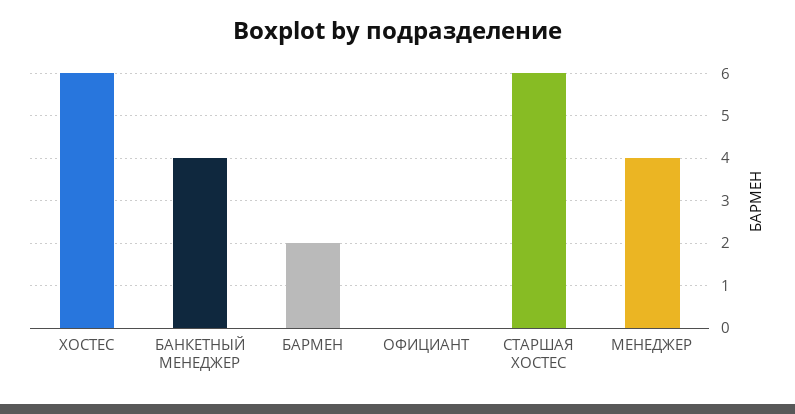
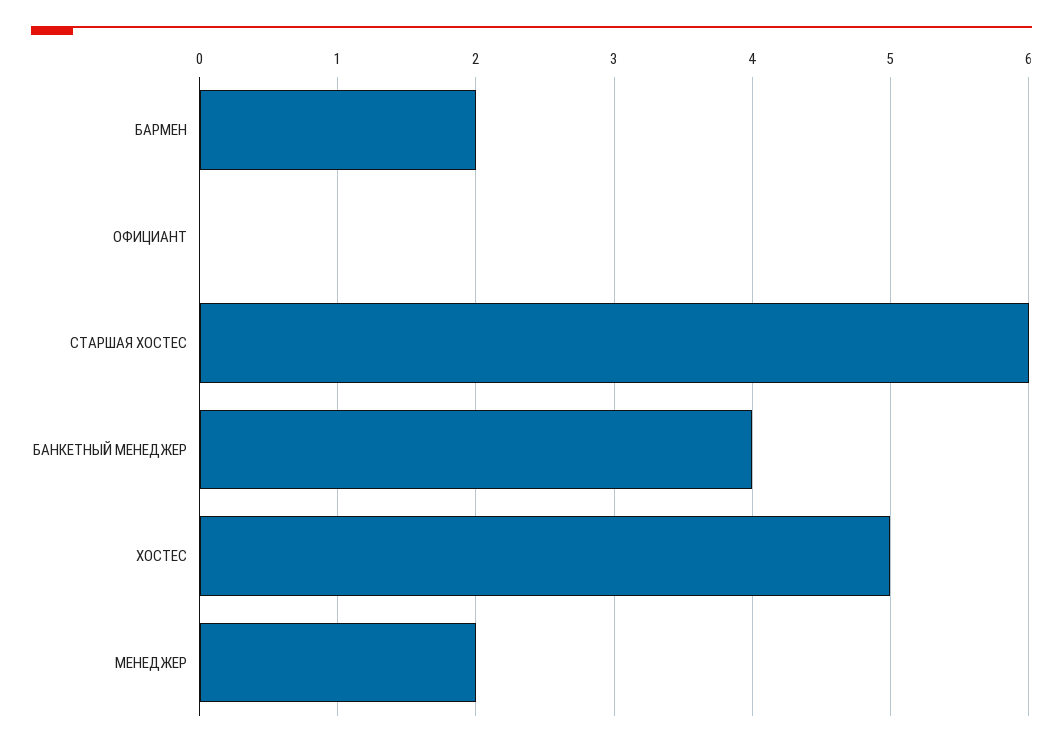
  {
-   "ХОСТЕС": 6,
+   "ХОСТЕС": 5,
    "БАНКЕТНЫЙ МЕНЕДЖЕР": 4,
    "БАРМЕН": 2,
    "ОФИЦИАНТ": 0,
    "СТАРШАЯ ХОСТЕС": 6,
-   "МЕНЕДЖЕР": 4
+   "МЕНЕДЖЕР": 2
  }

